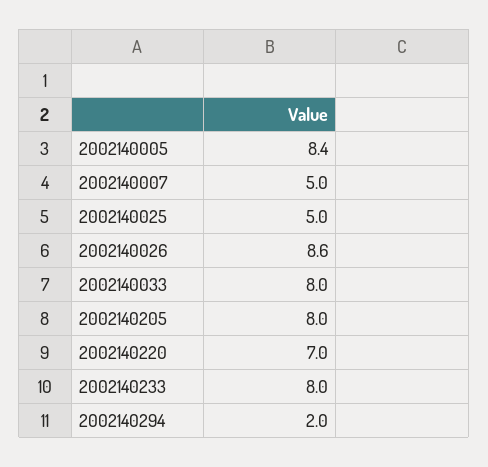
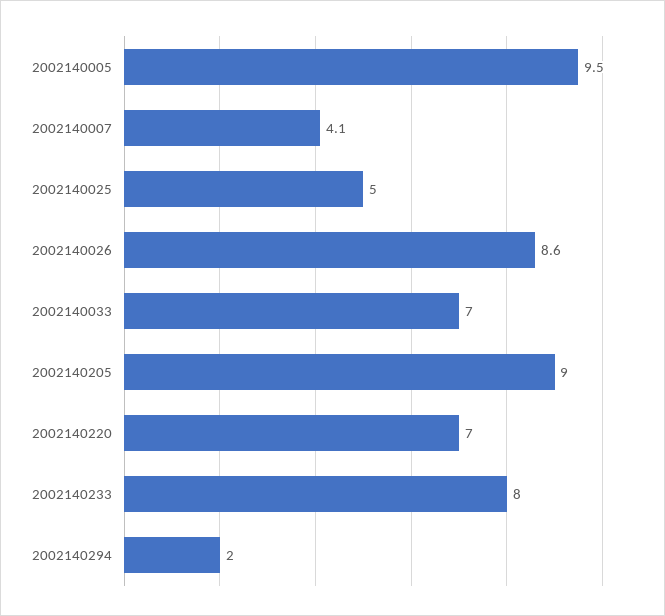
  {
-   "2002140005": 8.4,
+   "2002140005": 9.5,
-   "2002140007": 5,
+   "2002140007": 4.1,
    "2002140025": 5,
    "2002140026": 8.6,
-   "2002140033": 8,
+   "2002140033": 7,
-   "2002140205": 8,
+   "2002140205": 9,
    "2002140220": 7,
    "2002140233": 8,
    "2002140294": 2
  }

